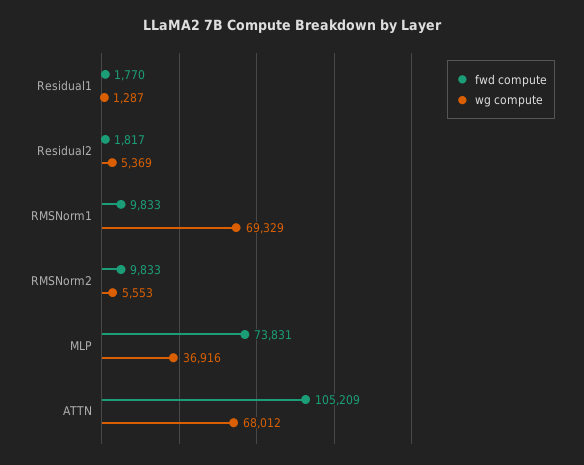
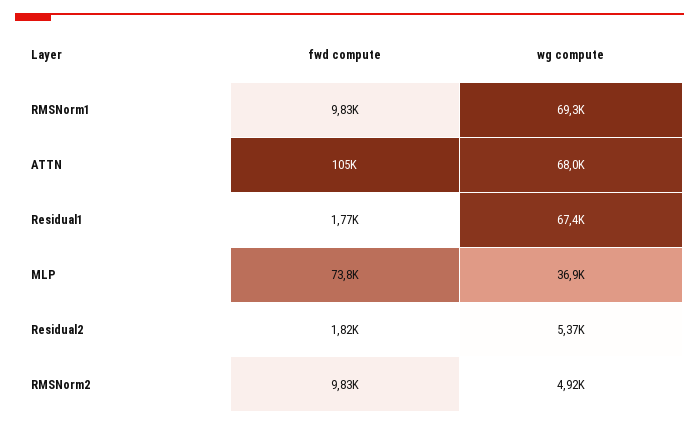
  {
    "fwd compute": {
      "Residual1": 1770,
      "Residual2": 1817,
      "RMSNorm1": 9833,
      "RMSNorm2": 9833,
      "MLP": 73831,
      "ATTN": 105209
    },
    "wg compute": {
-     "Residual1": 1287,
+     "Residual1": 67400,
      "Residual2": 5369,
      "RMSNorm1": 69329,
-     "RMSNorm2": 5553,
+     "RMSNorm2": 4920,
      "MLP": 36916,
      "ATTN": 68012
    }
  }

